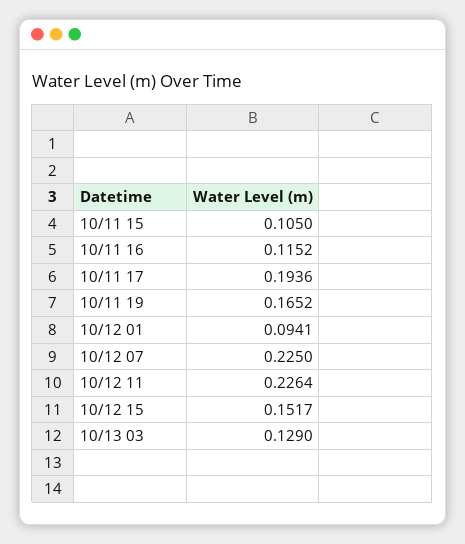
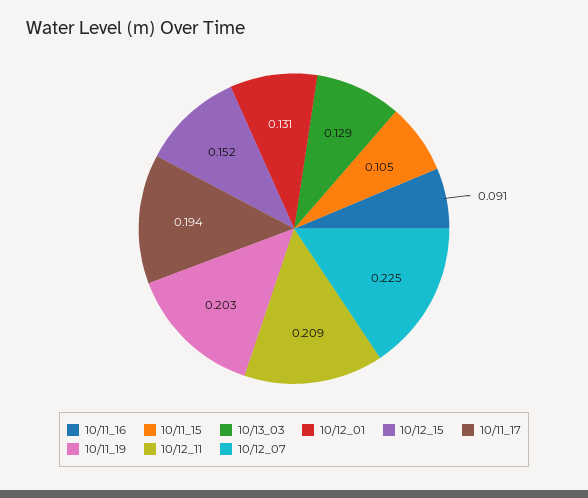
  {
    "10/11 15": 0.105,
-   "10/11 16": 0.1152,
+   "10/11 16": 0.091,
    "10/11 17": 0.1936,
-   "10/11 19": 0.1652,
+   "10/11 19": 0.203,
-   "10/12 01": 0.0941,
+   "10/12 01": 0.131,
    "10/12 07": 0.225,
-   "10/12 11": 0.2264,
+   "10/12 11": 0.209,
    "10/12 15": 0.1517,
    "10/13 03": 0.129
  }

